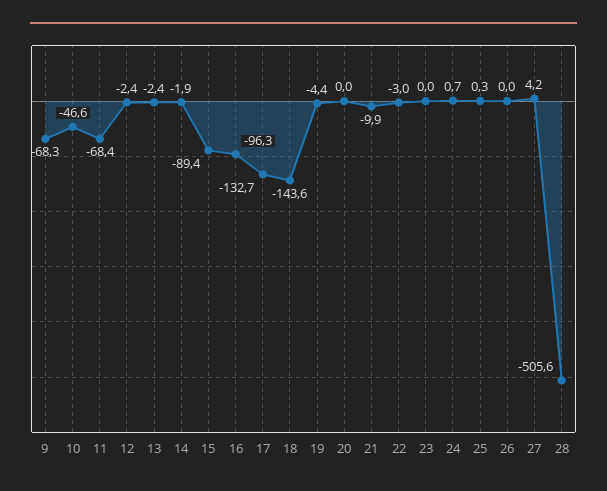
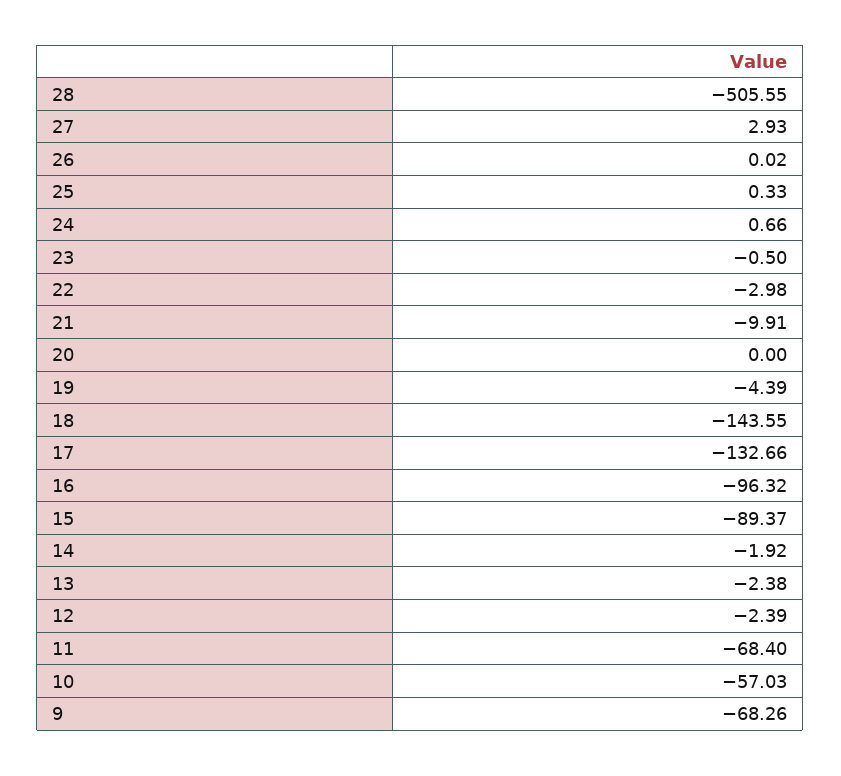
  {
    "9": -68.26,
-   "10": -46.6,
+   "10": -57.03,
    "11": -68.4,
    "12": -2.39,
    "13": -2.38,
    "14": -1.92,
    "15": -89.37,
    "16": -96.32,
    "17": -132.66,
    "18": -143.55,
    "19": -4.39,
    "20": 0,
    "21": -9.91,
    "22": -2.98,
-   "23": 0,
+   "23": -0.5,
    "24": 0.66,
    "25": 0.33,
    "26": 0.02,
-   "27": 4.2,
+   "27": 2.93,
    "28": -505.55
  }

